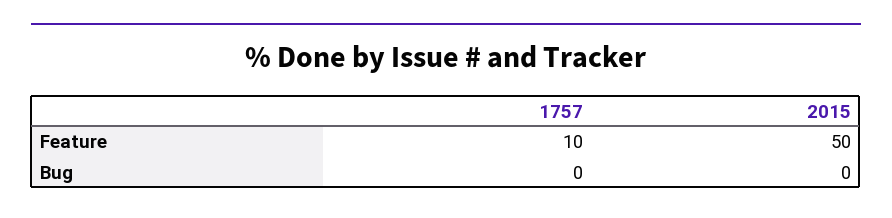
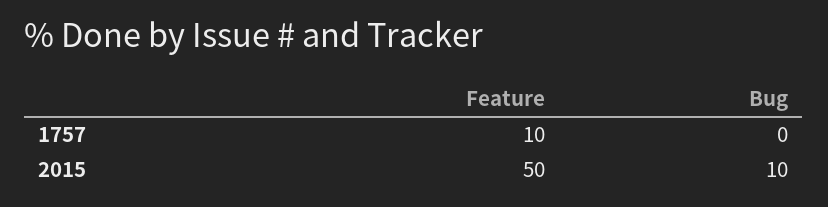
  {
    "1757": {
      "Feature": 10,
      "Bug": 0
    },
    "2015": {
      "Feature": 50,
-     "Bug": 0
+     "Bug": 10
    }
  }

